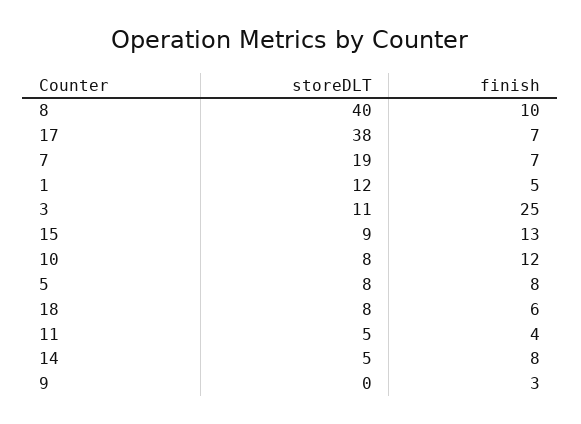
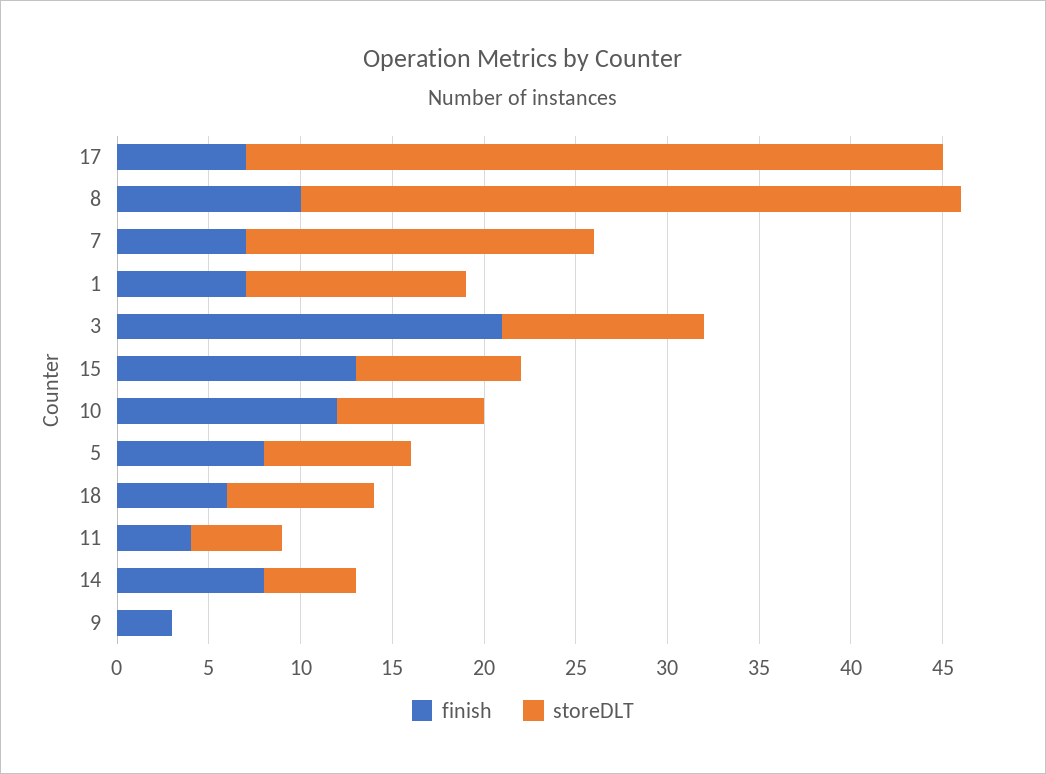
  {
    "storeDLT": {
-     "8": 40,
+     "8": 36,
      "17": 38,
      "7": 19,
      "1": 12,
      "3": 11,
      "15": 9,
      "10": 8,
      "5": 8,
      "18": 8,
      "11": 5,
      "14": 5,
      "9": 0
    },
    "finish": {
      "8": 10,
      "17": 7,
      "7": 7,
-     "1": 5,
+     "1": 7,
-     "3": 25,
+     "3": 21,
      "15": 13,
      "10": 12,
      "5": 8,
      "18": 6,
      "11": 4,
      "14": 8,
      "9": 3
    }
  }

